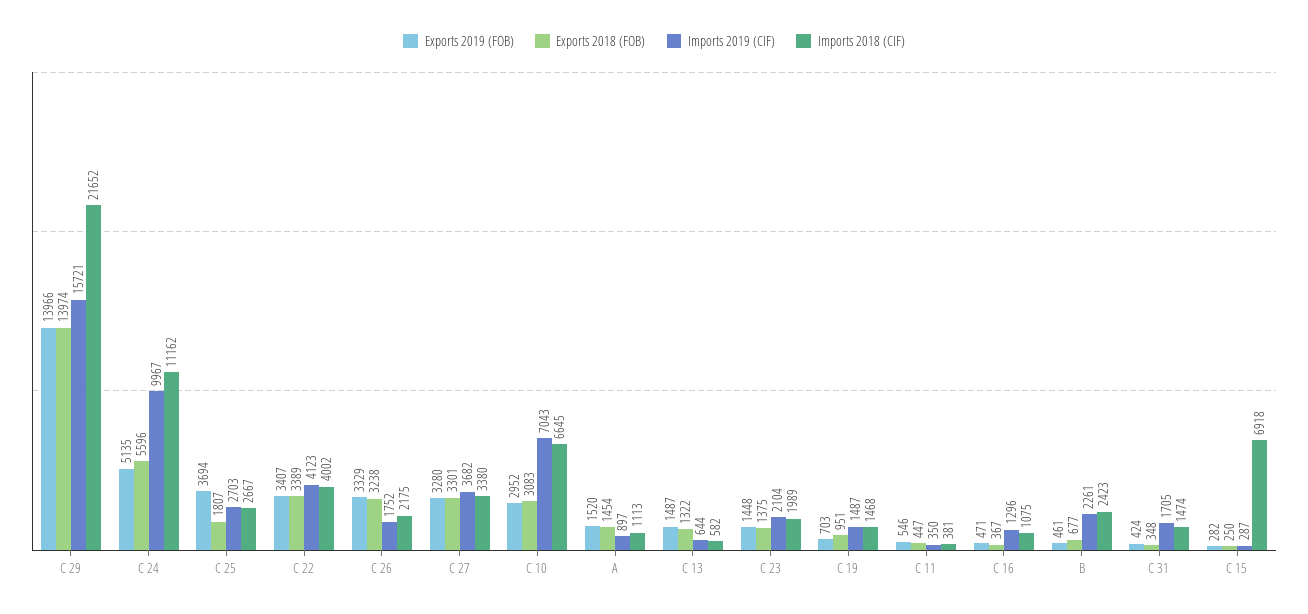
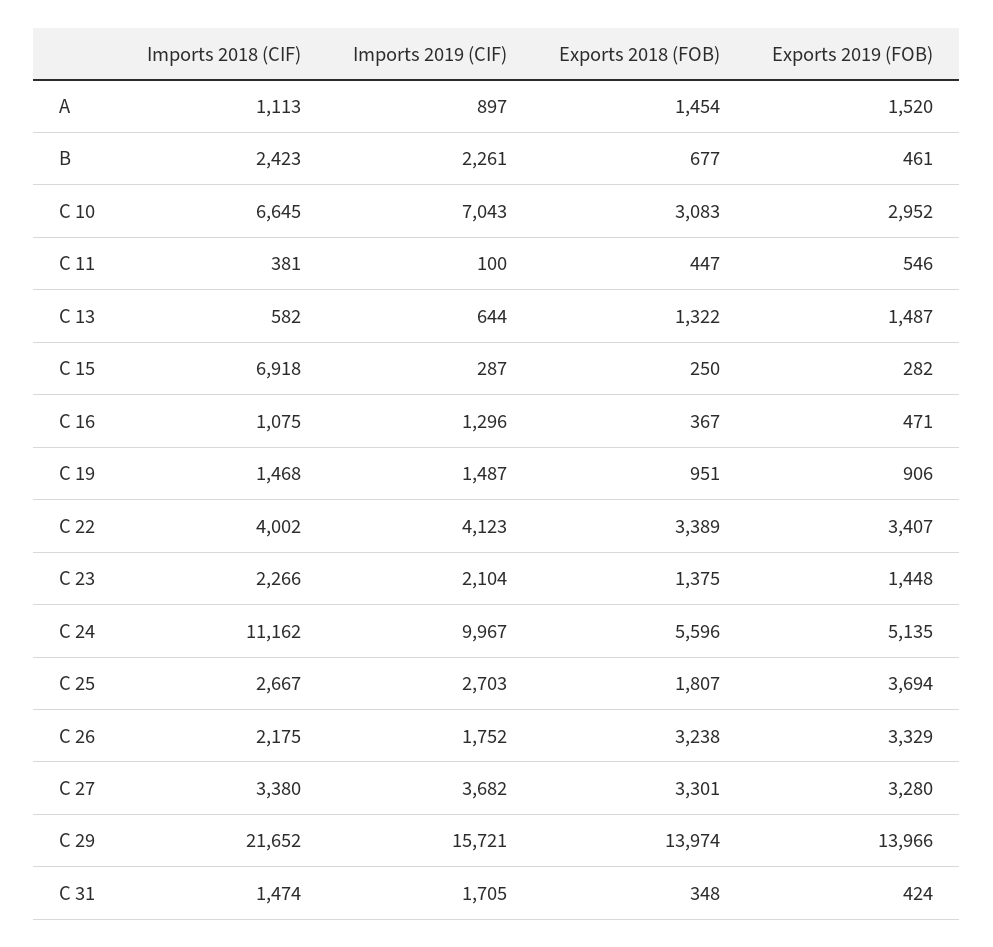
  {
    "Exports 2019 (FOB)": {
      "C 29": 13966,
      "C 24": 5135,
      "C 25": 3694,
      "C 22": 3407,
      "C 26": 3329,
      "C 27": 3280,
      "C 10": 2952,
      "A": 1520,
      "C 13": 1487,
      "C 23": 1448,
-     "C 19": 703,
+     "C 19": 906,
      "C 11": 546,
      "C 16": 471,
      "B": 461,
      "C 31": 424,
      "C 15": 282
    },
    "Exports 2018 (FOB)": {
      "C 29": 13974,
      "C 24": 5596,
      "C 25": 1807,
      "C 22": 3389,
      "C 26": 3238,
      "C 27": 3301,
      "C 10": 3083,
      "A": 1454,
      "C 13": 1322,
      "C 23": 1375,
      "C 19": 951,
      "C 11": 447,
      "C 16": 367,
      "B": 677,
      "C 31": 348,
      "C 15": 250
    },
    "Imports 2019 (CIF)": {
      "C 29": 15721,
      "C 24": 9967,
      "C 25": 2703,
      "C 22": 4123,
      "C 26": 1752,
      "C 27": 3682,
      "C 10": 7043,
      "A": 897,
      "C 13": 644,
      "C 23": 2104,
      "C 19": 1487,
-     "C 11": 350,
+     "C 11": 100,
      "C 16": 1296,
      "B": 2261,
      "C 31": 1705,
      "C 15": 287
    },
    "Imports 2018 (CIF)": {
      "C 29": 21652,
      "C 24": 11162,
      "C 25": 2667,
      "C 22": 4002,
      "C 26": 2175,
      "C 27": 3380,
      "C 10": 6645,
      "A": 1113,
      "C 13": 582,
-     "C 23": 1989,
+     "C 23": 2266,
      "C 19": 1468,
      "C 11": 381,
      "C 16": 1075,
      "B": 2423,
      "C 31": 1474,
      "C 15": 6918
    }
  }

